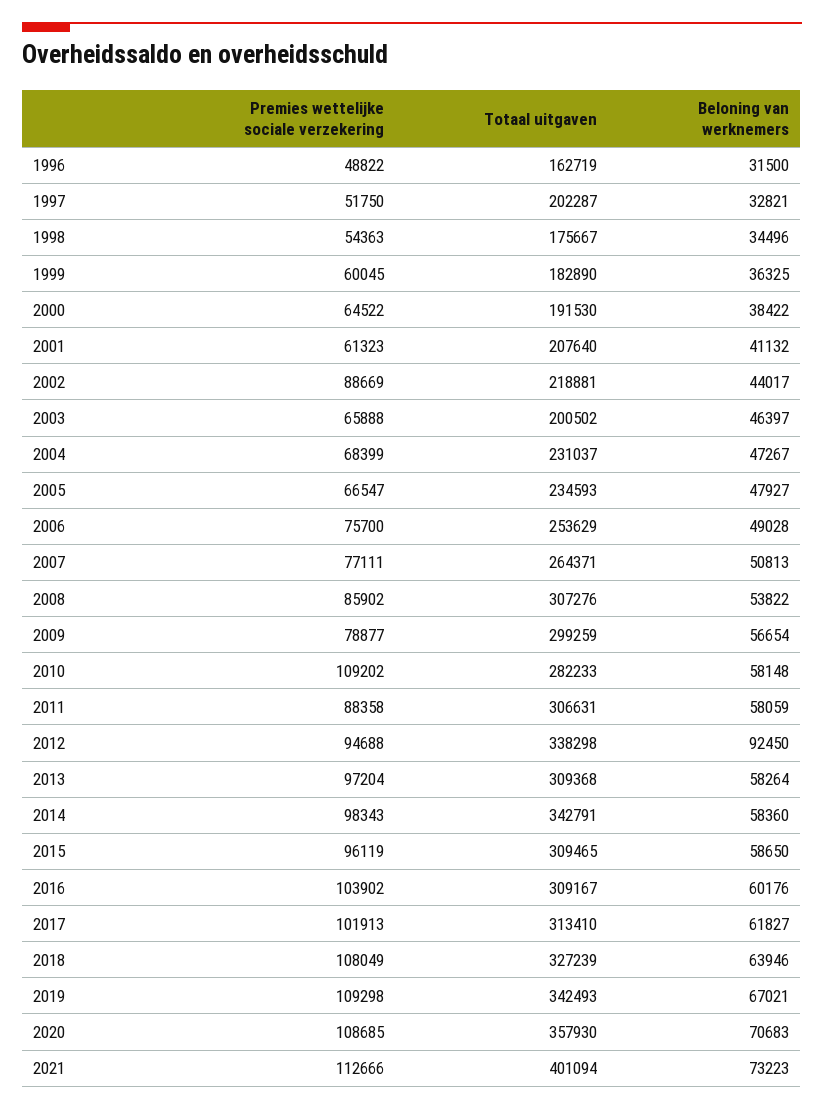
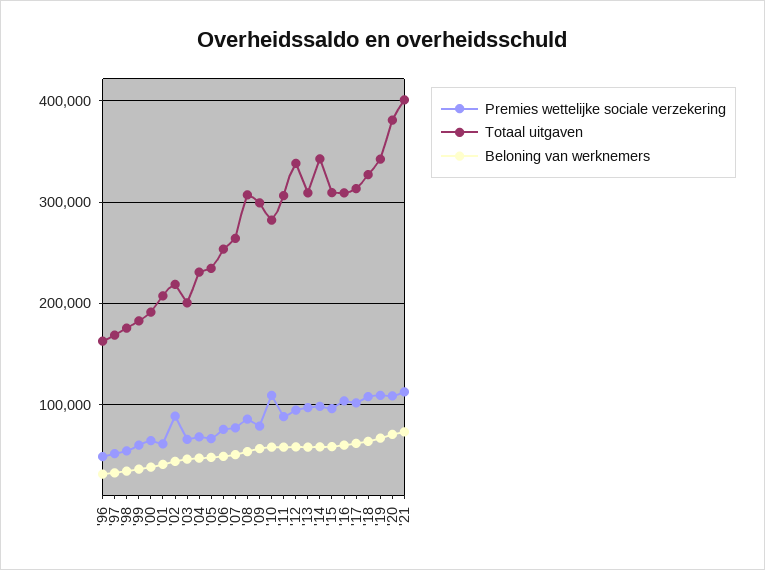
  {
    "Premies wettelijke sociale verzekering": {
      "1996": 48822,
      "1997": 51750,
      "1998": 54363,
      "1999": 60045,
      "2000": 64522,
      "2001": 61323,
      "2002": 88669,
      "2003": 65888,
      "2004": 68399,
      "2005": 66547,
      "2006": 75700,
      "2007": 77111,
      "2008": 85902,
      "2009": 78877,
      "2010": 109202,
      "2011": 88358,
      "2012": 94688,
      "2013": 97204,
      "2014": 98343,
      "2015": 96119,
      "2016": 103902,
      "2017": 101913,
      "2018": 108049,
      "2019": 109298,
      "2020": 108685,
      "2021": 112666
    },
    "Totaal uitgaven": {
      "1996": 162719,
-     "1997": 202287,
+     "1997": 170000,
      "1998": 175667,
      "1999": 182890,
      "2000": 191530,
      "2001": 207640,
      "2002": 218881,
      "2003": 200502,
      "2004": 231037,
      "2005": 234593,
      "2006": 253629,
      "2007": 264371,
      "2008": 307276,
      "2009": 299259,
      "2010": 282233,
      "2011": 306631,
      "2012": 338298,
      "2013": 309368,
      "2014": 342791,
      "2015": 309465,
      "2016": 309167,
      "2017": 313410,
      "2018": 327239,
      "2019": 342493,
-     "2020": 357930,
+     "2020": 380000,
      "2021": 401094
    },
    "Beloning van werknemers": {
      "1996": 31500,
      "1997": 32821,
      "1998": 34496,
      "1999": 36325,
      "2000": 38422,
      "2001": 41132,
      "2002": 44017,
      "2003": 46397,
      "2004": 47267,
      "2005": 47927,
      "2006": 49028,
      "2007": 50813,
      "2008": 53822,
      "2009": 56654,
      "2010": 58148,
      "2011": 58059,
-     "2012": 92450,
+     "2012": 60000,
      "2013": 58264,
      "2014": 58360,
      "2015": 58650,
      "2016": 60176,
      "2017": 61827,
      "2018": 63946,
      "2019": 67021,
      "2020": 70683,
      "2021": 73223
    }
  }

